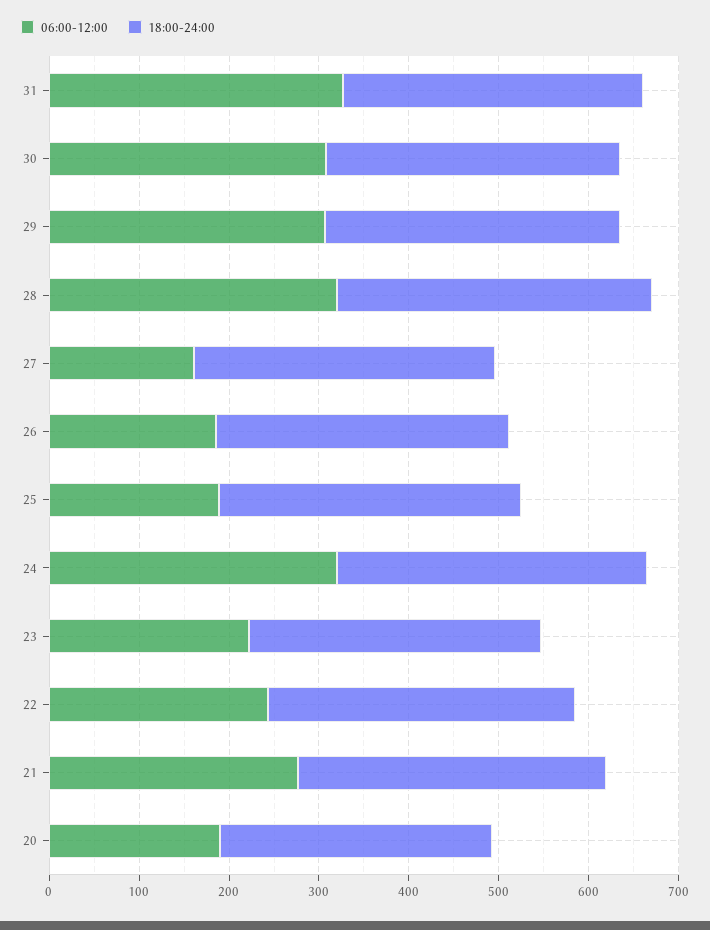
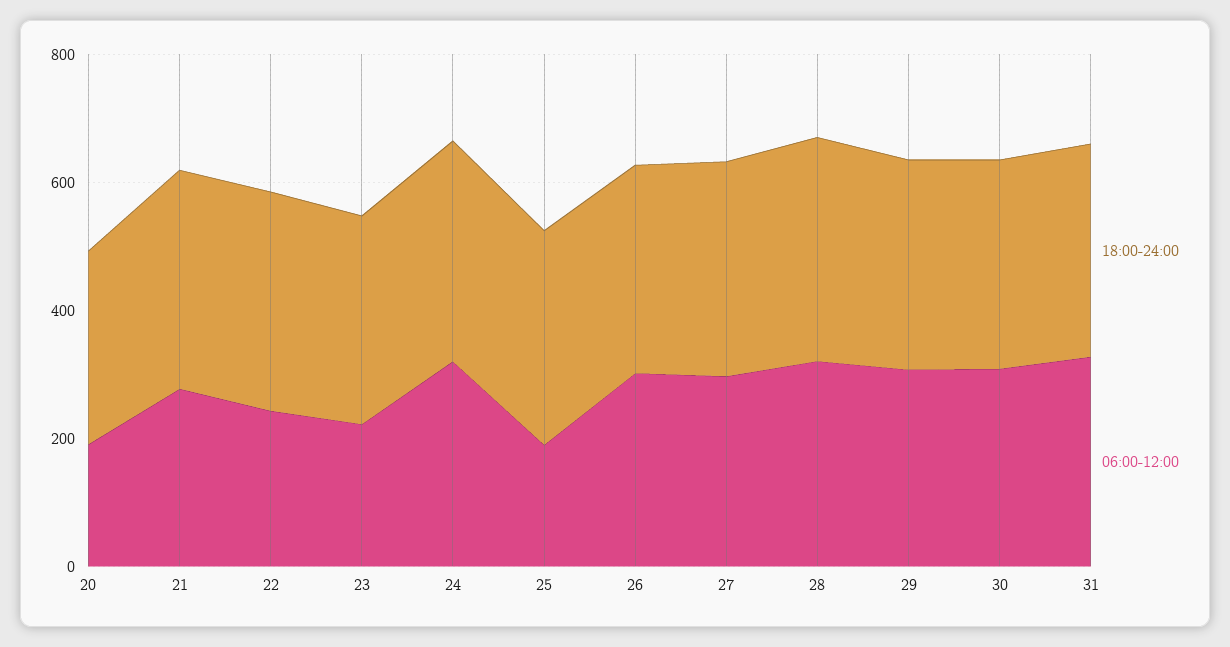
  {
    "06:00-12:00": {
      "31": 320,
      "30": 300,
      "29": 300,
      "28": 320,
-     "27": 160,
+     "27": 300,
-     "26": 180,
+     "26": 300,
      "25": 180,
      "24": 320,
      "23": 220,
      "22": 240,
      "21": 280,
      "20": 200
    },
    "18:00-24:00": {
      "31": 340,
      "30": 320,
      "29": 320,
      "28": 340,
      "27": 340,
      "26": 320,
      "25": 340,
      "24": 340,
      "23": 320,
      "22": 340,
      "21": 340,
      "20": 300
    }
  }

